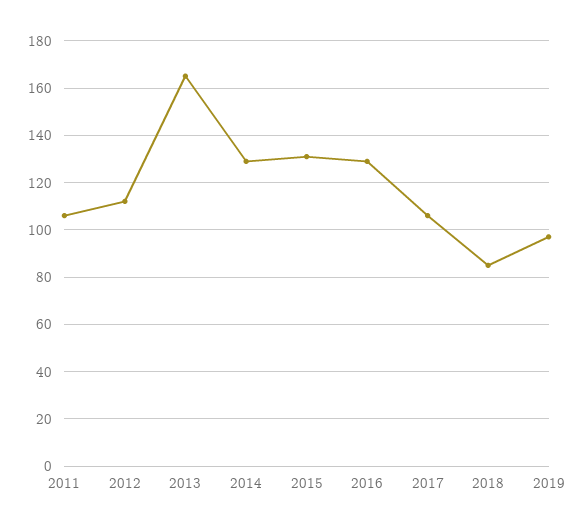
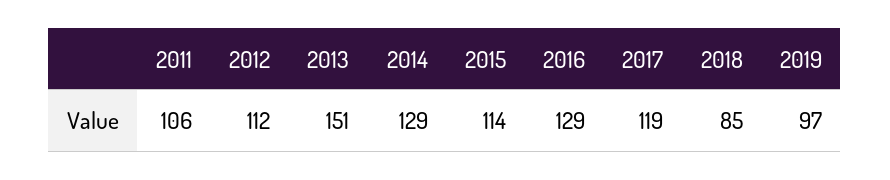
  {
    "2011": 106,
    "2012": 112,
-   "2013": 165,
+   "2013": 151,
    "2014": 129,
-   "2015": 130,
+   "2015": 114,
    "2016": 129,
-   "2017": 105,
+   "2017": 119,
    "2018": 85,
    "2019": 97
  }

